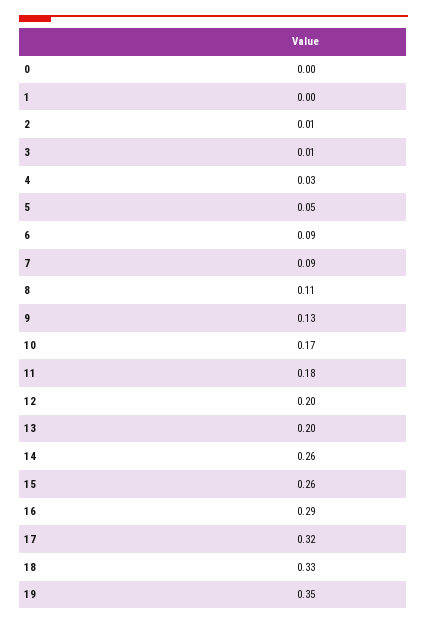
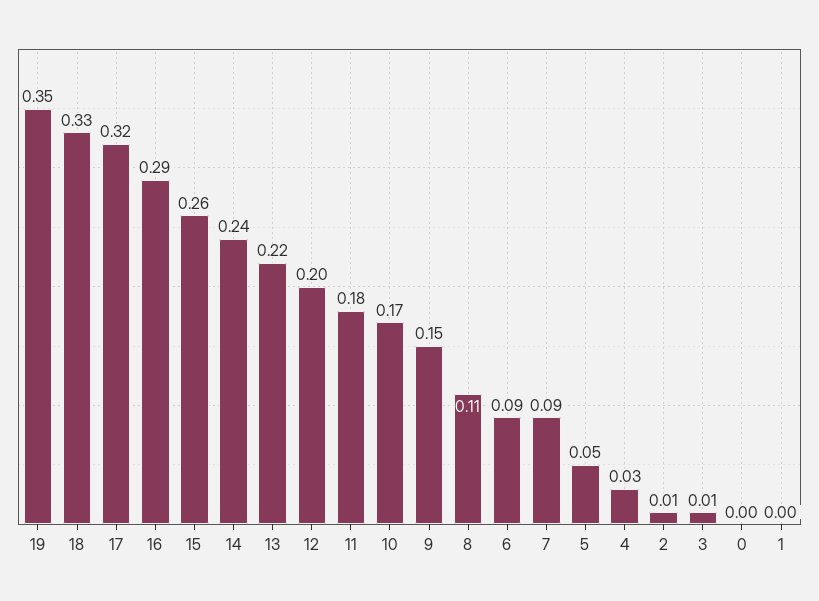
  {
    "0": 0,
    "1": 0,
    "2": 0.01,
    "3": 0.01,
    "4": 0.03,
    "5": 0.05,
    "6": 0.09,
    "7": 0.09,
    "8": 0.11,
-   "9": 0.13,
+   "9": 0.15,
    "10": 0.17,
    "11": 0.18,
    "12": 0.2,
-   "13": 0.2,
+   "13": 0.22,
-   "14": 0.26,
+   "14": 0.24,
    "15": 0.26,
    "16": 0.29,
    "17": 0.32,
    "18": 0.33,
    "19": 0.35
  }

